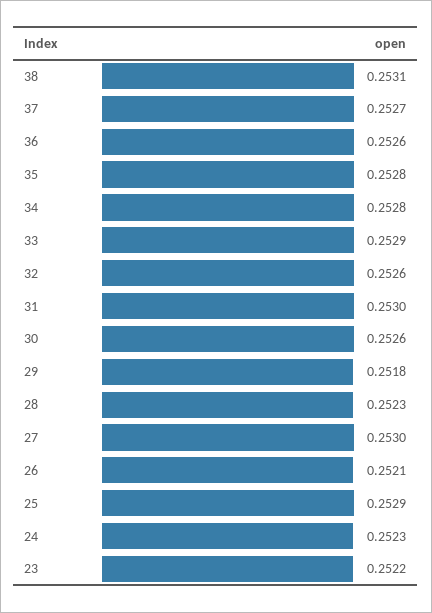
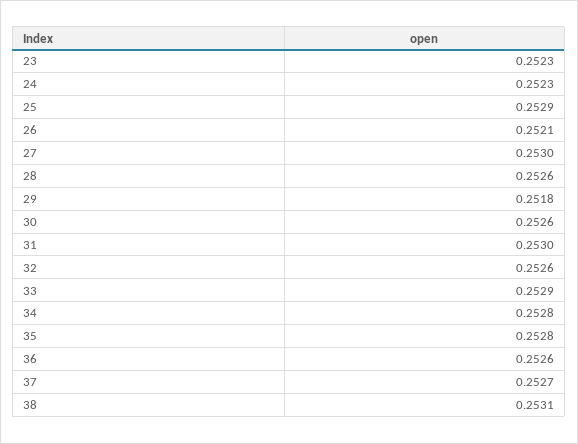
  {
    "38": 0.2531,
    "37": 0.2527,
    "36": 0.2526,
    "35": 0.2528,
    "34": 0.2528,
    "33": 0.2529,
    "32": 0.2526,
    "31": 0.253,
    "30": 0.2526,
    "29": 0.2518,
-   "28": 0.2523,
+   "28": 0.2526,
    "27": 0.253,
    "26": 0.2521,
    "25": 0.2529,
    "24": 0.2523,
-   "23": 0.2522
+   "23": 0.2523
  }

